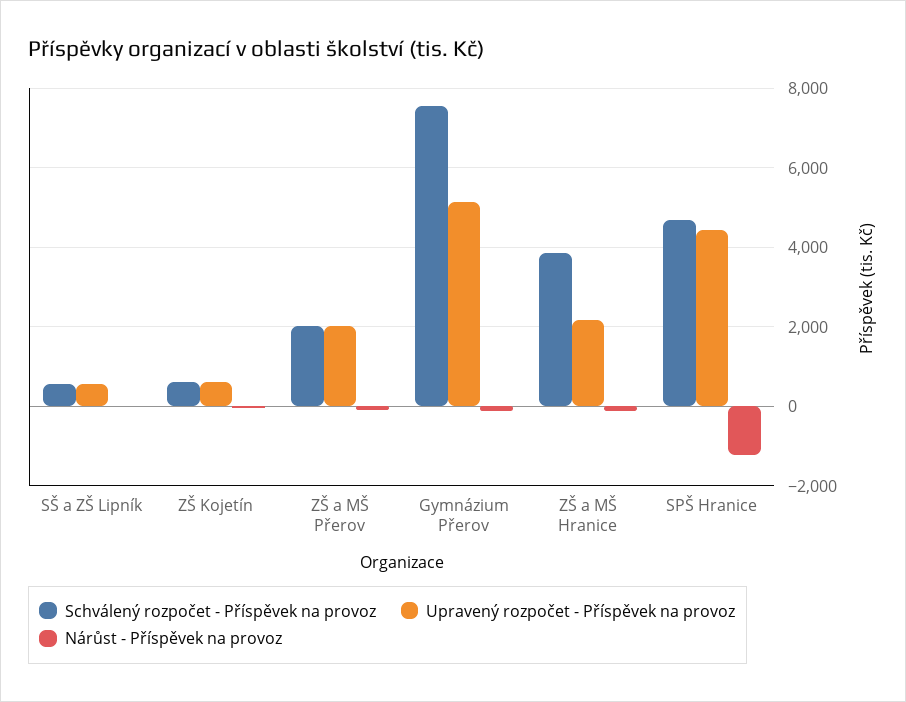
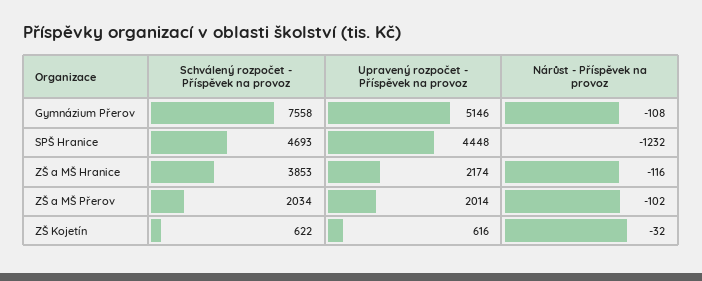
  {
    "Schválený rozpočet - Příspěvek na provoz": {
-     "SŠ a ZŠ Lipník": 600,
      "ZŠ Kojetín": 622,
      "ZŠ a MŠ Přerov": 2034,
      "Gymnázium Přerov": 7558,
      "ZŠ a MŠ Hranice": 3853,
      "SPŠ Hranice": 4693
    },
    "Upravený rozpočet - Příspěvek na provoz": {
-     "SŠ a ZŠ Lipník": 600,
      "ZŠ Kojetín": 616,
      "ZŠ a MŠ Přerov": 2014,
      "Gymnázium Přerov": 5146,
      "ZŠ a MŠ Hranice": 2174,
      "SPŠ Hranice": 4448
    },
    "Nárůst - Příspěvek na provoz": {
-     "SŠ a ZŠ Lipník": 0,
      "ZŠ Kojetín": -32,
      "ZŠ a MŠ Přerov": -102,
      "Gymnázium Přerov": -108,
      "ZŠ a MŠ Hranice": -116,
      "SPŠ Hranice": -1232
    }
  }

